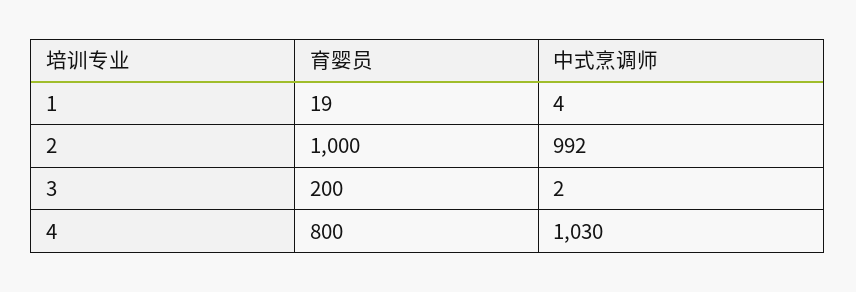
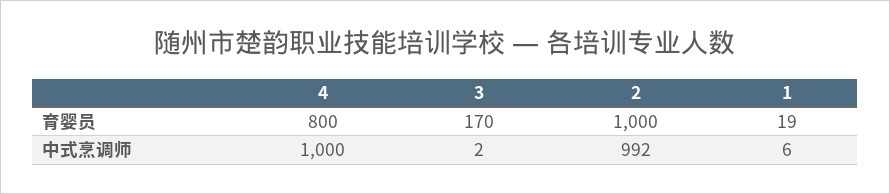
  {
    "育婴员": {
      "1": 19,
      "2": 1000,
-     "3": 200,
+     "3": 170,
      "4": 800
    },
    "中式烹调师": {
-     "1": 4,
+     "1": 6,
      "2": 992,
      "3": 2,
-     "4": 1030
+     "4": 1000
    }
  }

